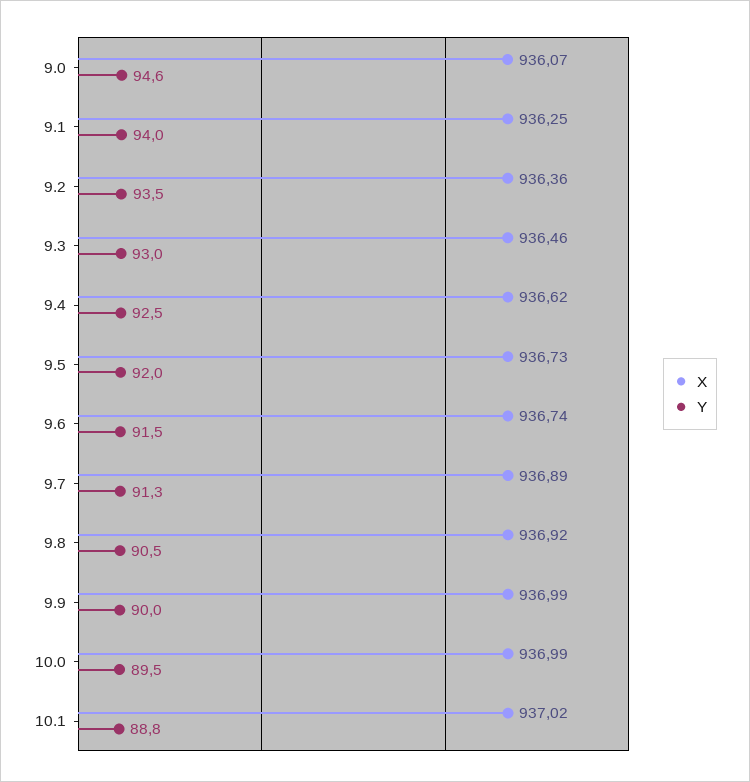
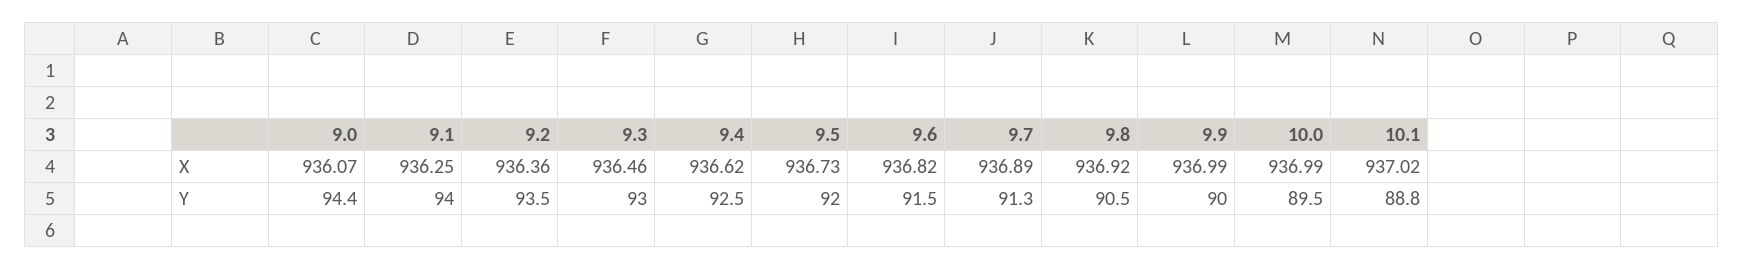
  {
    "X": {
      "9.0": 936.07,
      "9.1": 936.25,
      "9.2": 936.36,
      "9.3": 936.46,
      "9.4": 936.62,
      "9.5": 936.73,
-     "9.6": 936.74,
+     "9.6": 936.82,
      "9.7": 936.89,
      "9.8": 936.92,
      "9.9": 936.99,
      "10.0": 936.99,
      "10.1": 937.02
    },
    "Y": {
-     "9.0": 94.6,
+     "9.0": 94.4,
      "9.1": 94,
      "9.2": 93.5,
      "9.3": 93,
      "9.4": 92.5,
      "9.5": 92,
      "9.6": 91.5,
      "9.7": 91.3,
      "9.8": 90.5,
      "9.9": 90,
      "10.0": 89.5,
      "10.1": 88.8
    }
  }

